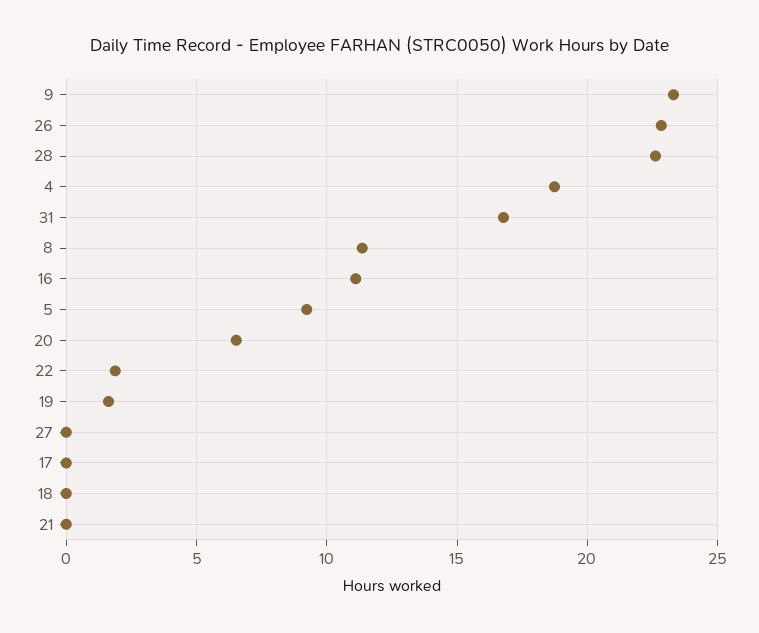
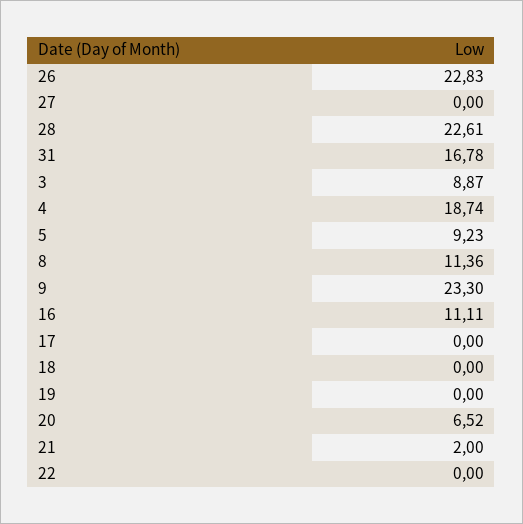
  {
    "9": 23.3,
    "26": 22.83,
    "28": 22.61,
    "4": 18.74,
    "31": 16.78,
    "8": 11.36,
    "16": 11.11,
    "5": 9.23,
    "20": 6.52,
-   "22": 2,
+   "22": 0,
-   "19": 1.5,
+   "19": 0,
    "27": 0,
    "17": 0,
    "18": 0,
-   "21": 0
+   "21": 2,
+   "3": 8.87
  }

